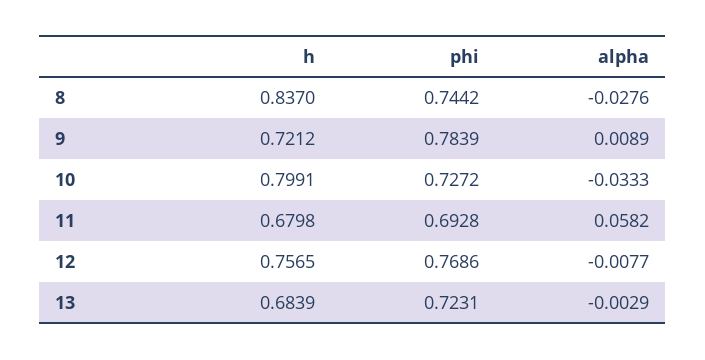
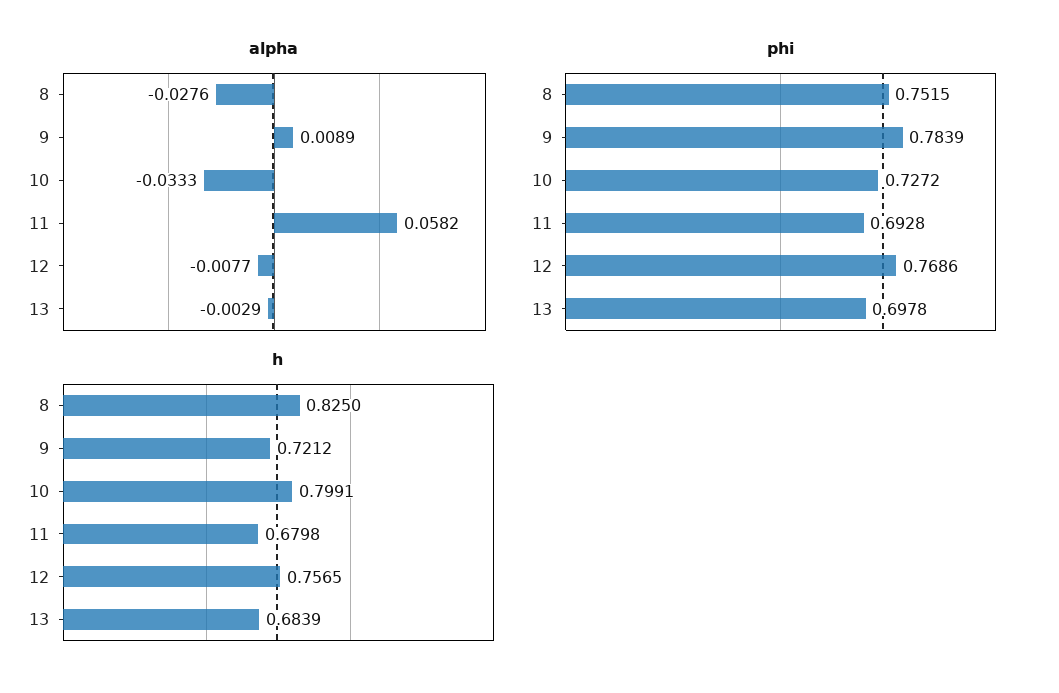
  {
    "h": {
-     "8": 0.837,
+     "8": 0.825,
      "9": 0.7212,
      "10": 0.7991,
      "11": 0.6798,
      "12": 0.7565,
      "13": 0.6839
    },
    "phi": {
-     "8": 0.7442,
+     "8": 0.7515,
      "9": 0.7839,
      "10": 0.7272,
      "11": 0.6928,
      "12": 0.7686,
-     "13": 0.7231
+     "13": 0.6978
    },
    "alpha": {
      "8": -0.0276,
      "9": 0.0089,
      "10": -0.0333,
      "11": 0.0582,
      "12": -0.0077,
      "13": -0.0029
    }
  }

